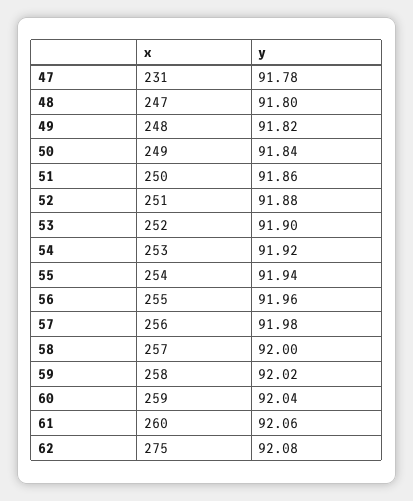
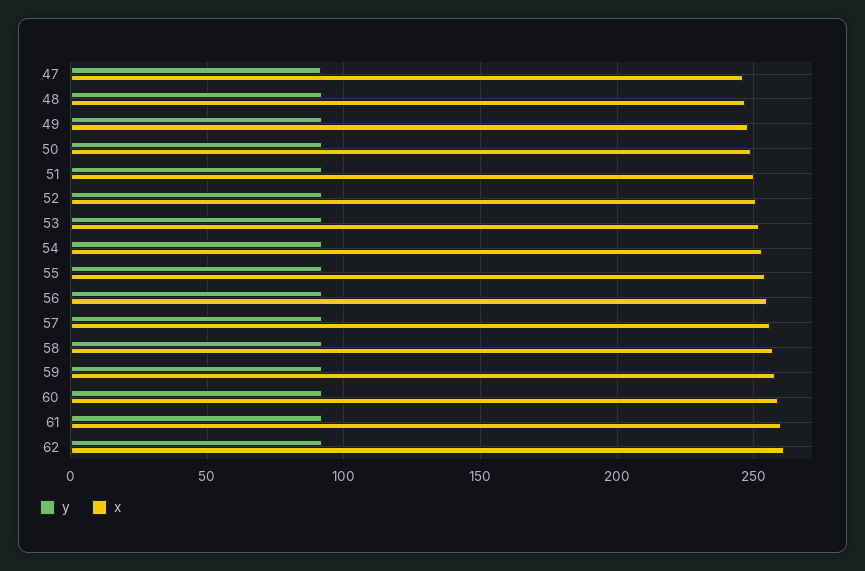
  {
    "x": {
-     "47": 231,
+     "47": 245,
      "48": 247,
      "49": 248,
      "50": 249,
      "51": 250,
      "52": 251,
      "53": 252,
      "54": 253,
      "55": 254,
      "56": 255,
      "57": 256,
      "58": 257,
      "59": 258,
      "60": 259,
      "61": 260,
-     "62": 275
+     "62": 260
    },
    "y": {
      "47": 91.78,
      "48": 91.8,
      "49": 91.82,
      "50": 91.84,
      "51": 91.86,
      "52": 91.88,
      "53": 91.9,
      "54": 91.92,
      "55": 91.94,
      "56": 91.96,
      "57": 91.98,
      "58": 92,
      "59": 92.02,
      "60": 92.04,
      "61": 92.06,
      "62": 92.08
    }
  }

